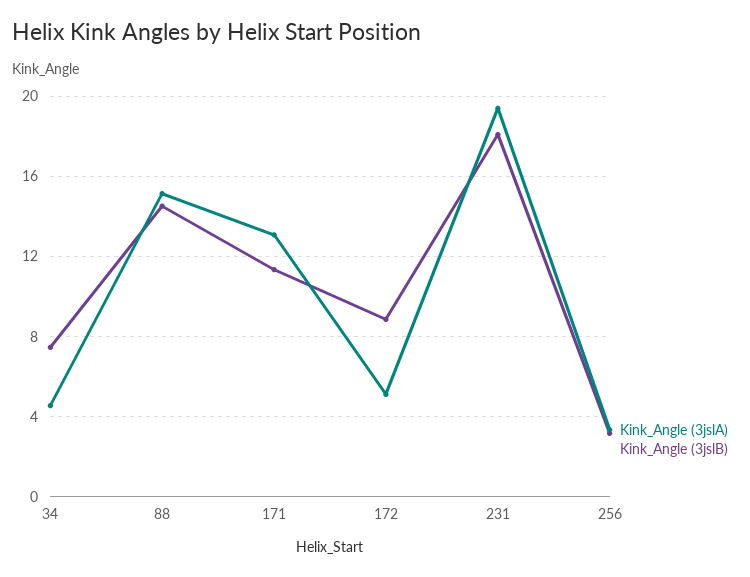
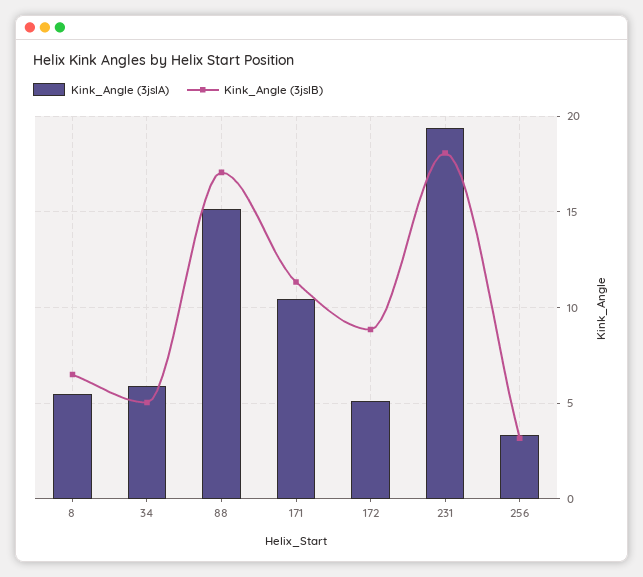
  {
    "Kink_Angle (3jslA)": {
-     "34": 4.5,
+     "34": 6,
      "88": 15,
-     "171": 13,
+     "171": 10.5,
      "172": 5,
      "231": 19.5,
-     "256": 3.5
+     "256": 3.5,
+     "8": 5.5
    },
    "Kink_Angle (3jslB)": {
-     "34": 7.5,
+     "34": 5,
-     "88": 14.5,
+     "88": 17,
      "171": 11.5,
      "172": 9,
      "231": 18,
-     "256": 3
+     "256": 3,
+     "8": 6.5
    }
  }

